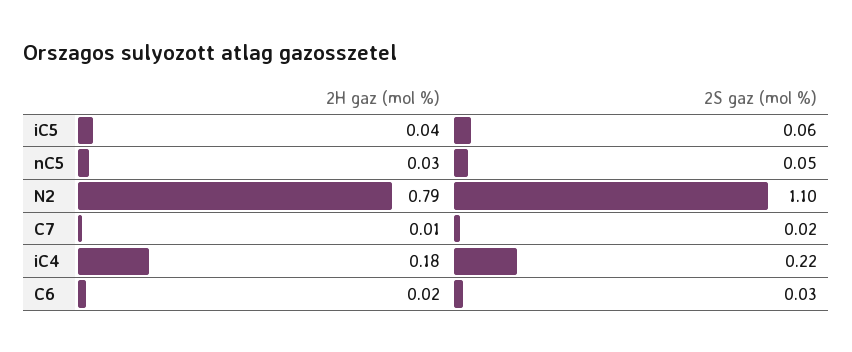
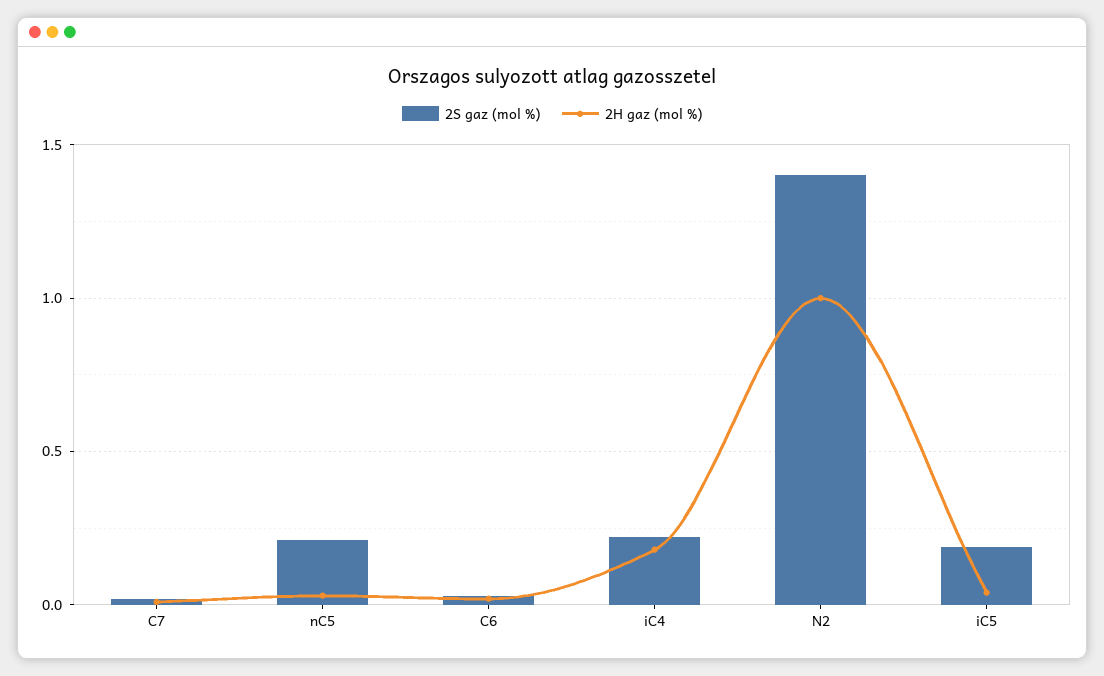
  {
    "2H gaz (mol %)": {
      "iC5": 0.04,
      "nC5": 0.03,
-     "N2": 0.79,
+     "N2": 1,
      "C7": 0.01,
      "iC4": 0.18,
      "C6": 0.02
    },
    "2S gaz (mol %)": {
-     "iC5": 0.06,
+     "iC5": 0.2,
-     "nC5": 0.05,
+     "nC5": 0.2,
-     "N2": 1.1,
+     "N2": 1.4,
      "C7": 0.02,
      "iC4": 0.22,
      "C6": 0.03
    }
  }

